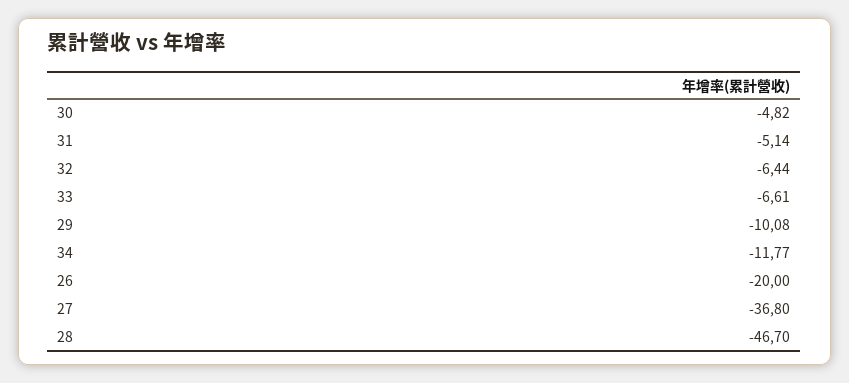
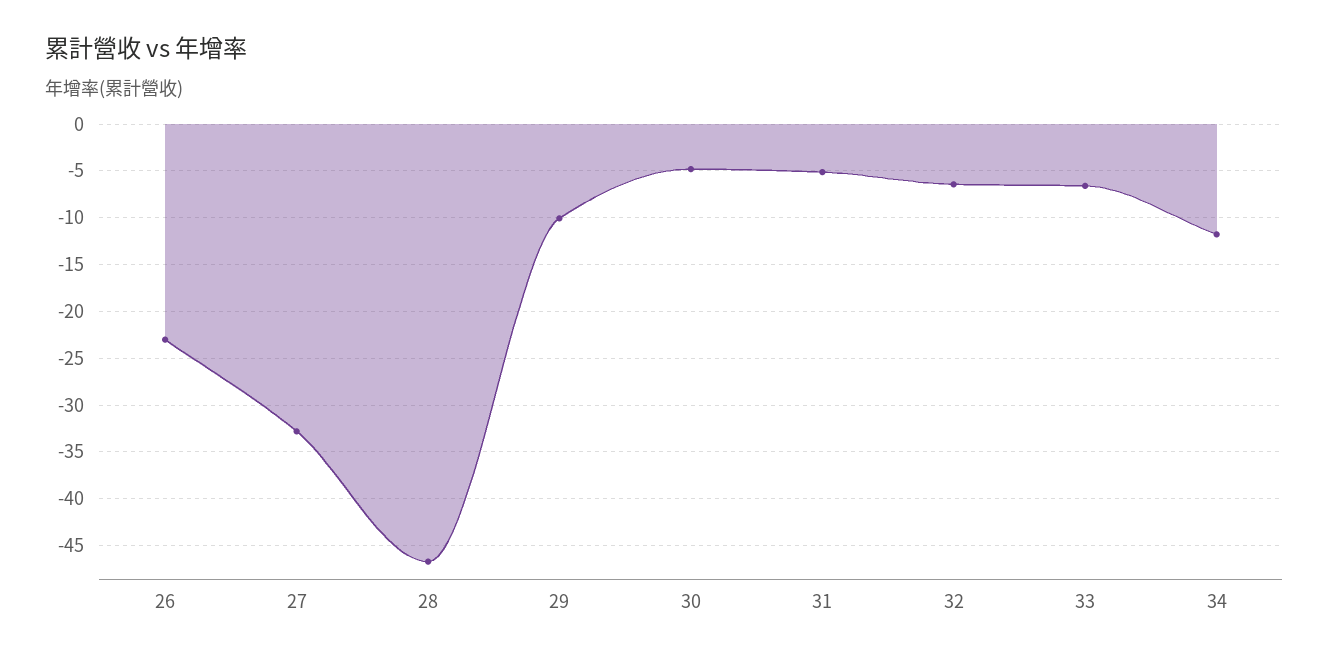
  {
    "30": -4.82,
    "31": -5.14,
    "32": -6.44,
    "33": -6.61,
    "29": -10.08,
    "34": -11.77,
-   "26": -20,
+   "26": -23,
-   "27": -36.8,
+   "27": -33,
    "28": -46.7
  }

